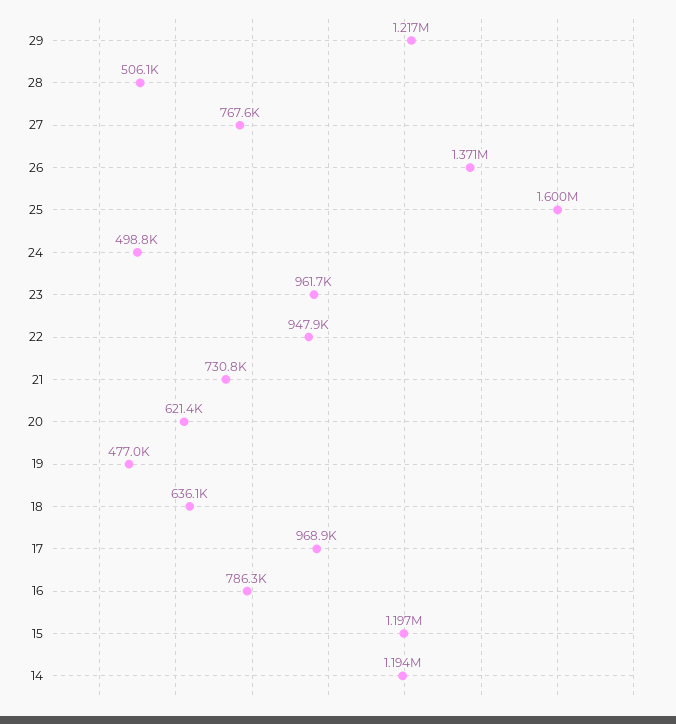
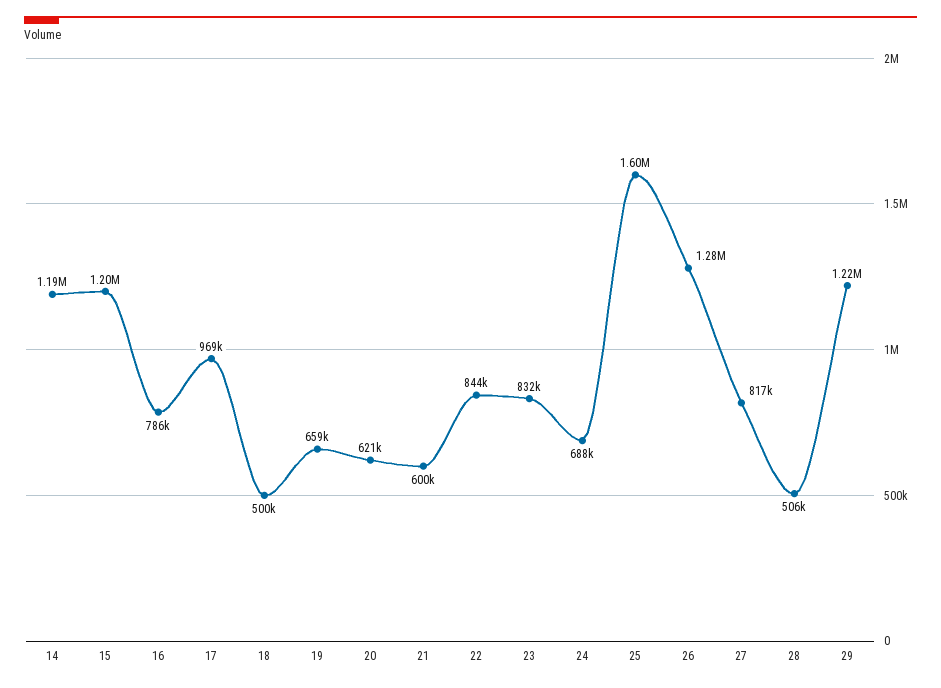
  {
    "29": 1217000,
    "28": 506100,
-   "27": 767600,
+   "27": 817000,
-   "26": 1371000,
+   "26": 1280000,
    "25": 1600000,
-   "24": 498800,
+   "24": 688000,
-   "23": 961700,
+   "23": 832000,
-   "22": 947900,
+   "22": 844000,
-   "21": 730800,
+   "21": 600000,
    "20": 621400,
-   "19": 477000,
+   "19": 659000,
-   "18": 636100,
+   "18": 500000,
    "17": 968900,
    "16": 786300,
    "15": 1197000,
    "14": 1194000
  }

